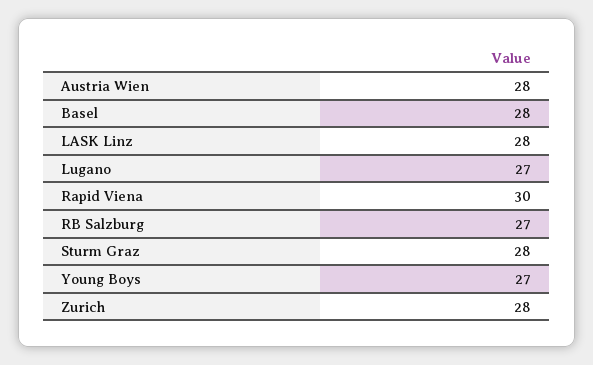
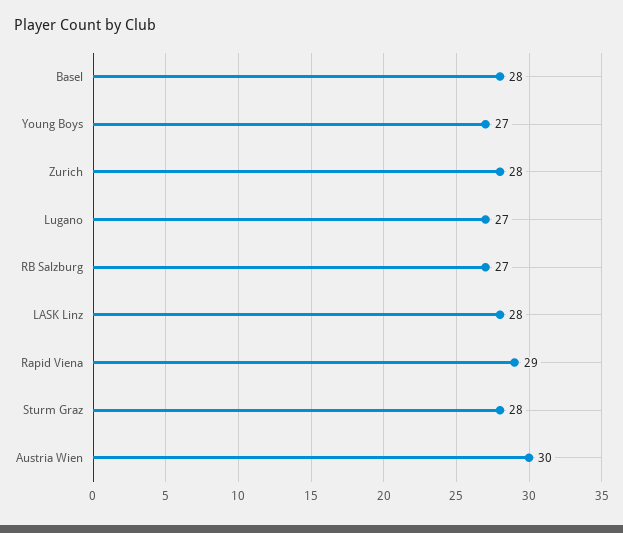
  {
-   "Austria Wien": 28,
+   "Austria Wien": 30,
    "Basel": 28,
    "LASK Linz": 28,
    "Lugano": 27,
-   "Rapid Viena": 30,
+   "Rapid Viena": 29,
    "RB Salzburg": 27,
    "Sturm Graz": 28,
    "Young Boys": 27,
    "Zurich": 28
  }

